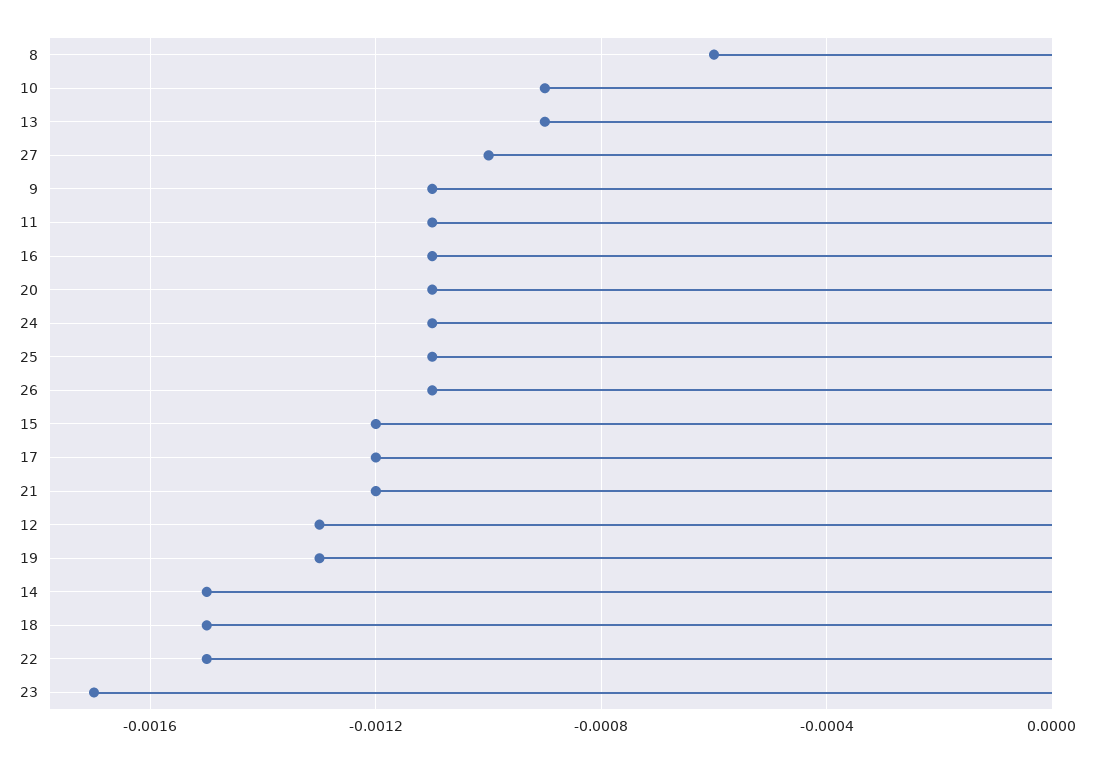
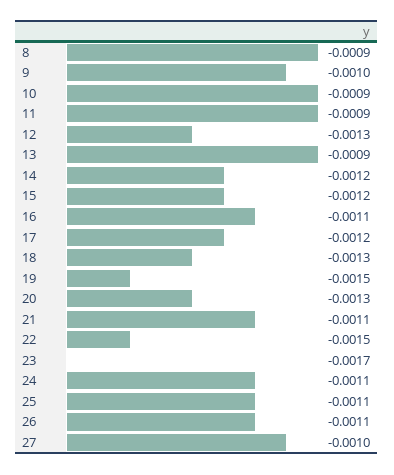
  {
-   "8": -0.0006,
+   "8": -0.0009,
    "10": -0.0009,
    "13": -0.0009,
    "27": -0.001,
-   "9": -0.0011,
+   "9": -0.001,
-   "11": -0.0011,
+   "11": -0.0009,
    "16": -0.0011,
-   "20": -0.0011,
+   "20": -0.0013,
    "24": -0.0011,
    "25": -0.0011,
    "26": -0.0011,
    "15": -0.0012,
    "17": -0.0012,
-   "21": -0.0012,
+   "21": -0.0011,
    "12": -0.0013,
-   "19": -0.0013,
+   "19": -0.0015,
-   "14": -0.0015,
+   "14": -0.0012,
-   "18": -0.0015,
+   "18": -0.0013,
    "22": -0.0015,
    "23": -0.0017
  }

